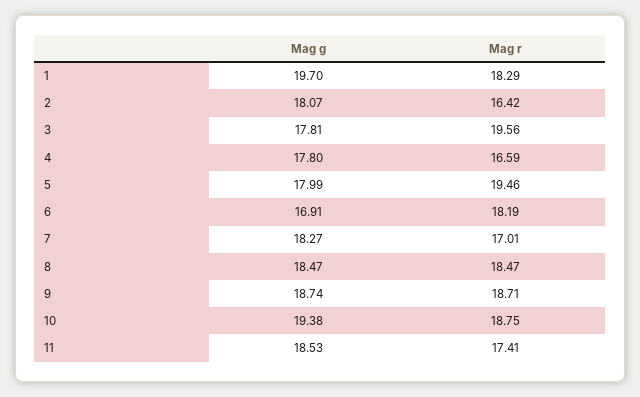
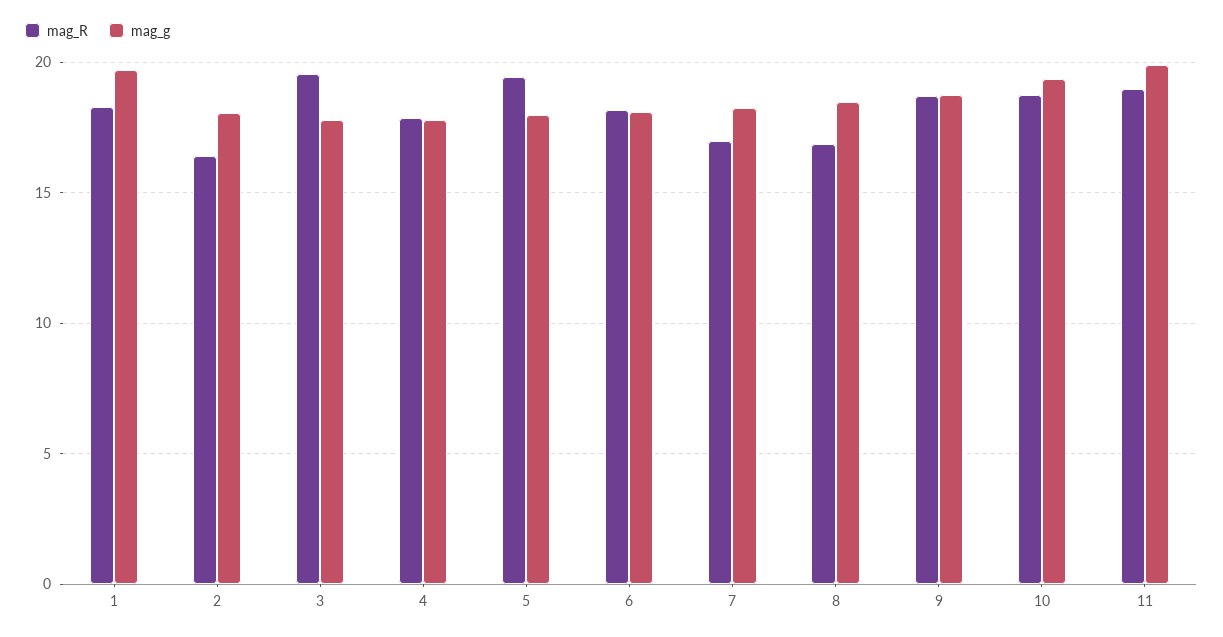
  {
    "Mag g": {
      "1": 19.7,
      "2": 18.07,
      "3": 17.81,
      "4": 17.8,
      "5": 17.99,
-     "6": 16.91,
+     "6": 18,
      "7": 18.27,
      "8": 18.47,
      "9": 18.74,
      "10": 19.38,
-     "11": 18.53
+     "11": 20
    },
    "Mag r": {
      "1": 18.29,
      "2": 16.42,
      "3": 19.56,
-     "4": 16.59,
+     "4": 18,
      "5": 19.46,
      "6": 18.19,
      "7": 17.01,
-     "8": 18.47,
+     "8": 17,
      "9": 18.71,
      "10": 18.75,
-     "11": 17.41
+     "11": 19
    }
  }

